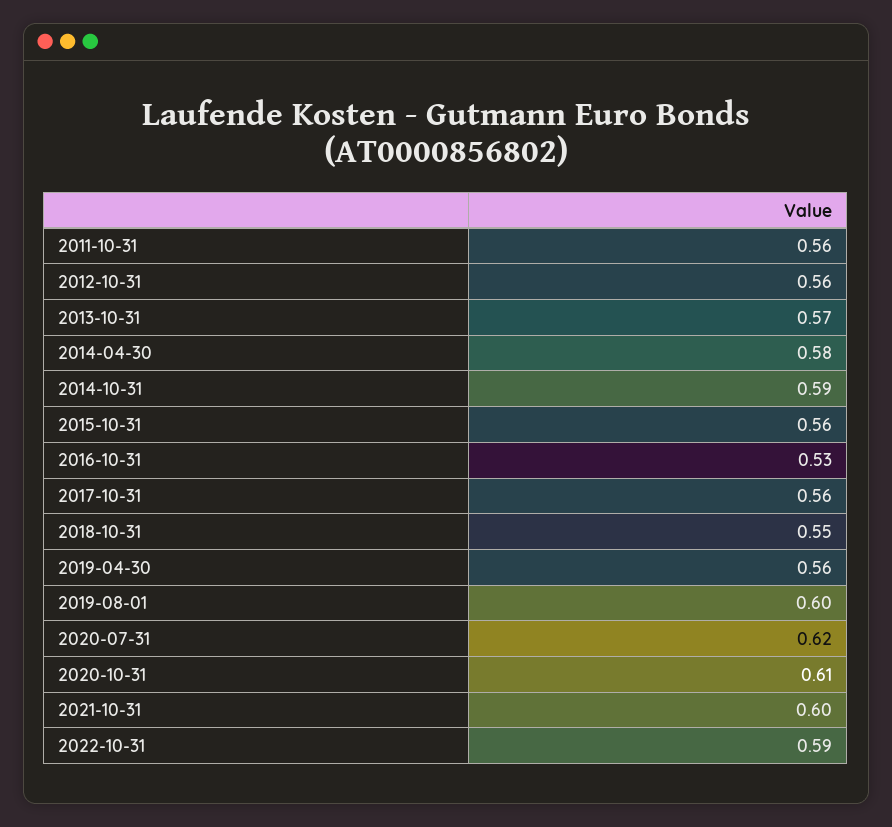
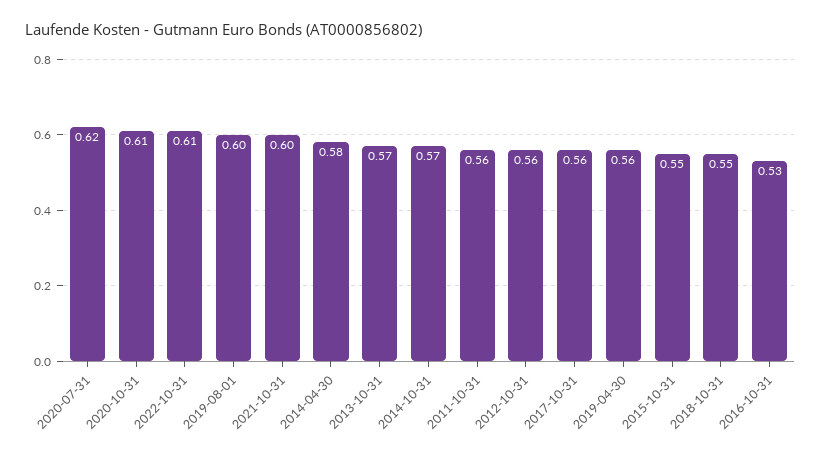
  {
    "2011-10-31": 0.56,
    "2012-10-31": 0.56,
    "2013-10-31": 0.57,
    "2014-04-30": 0.58,
-   "2014-10-31": 0.59,
+   "2014-10-31": 0.57,
-   "2015-10-31": 0.56,
+   "2015-10-31": 0.55,
    "2016-10-31": 0.53,
    "2017-10-31": 0.56,
    "2018-10-31": 0.55,
    "2019-04-30": 0.56,
    "2019-08-01": 0.6,
    "2020-07-31": 0.62,
    "2020-10-31": 0.61,
    "2021-10-31": 0.6,
-   "2022-10-31": 0.59
+   "2022-10-31": 0.61
  }

